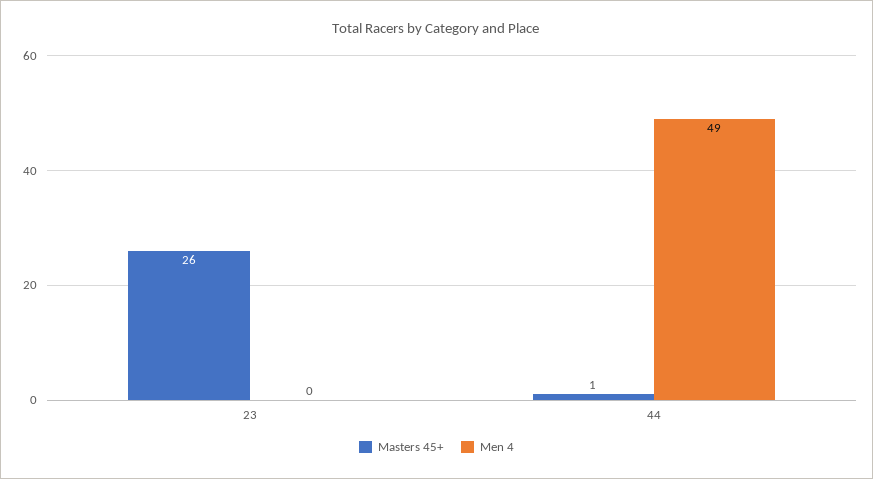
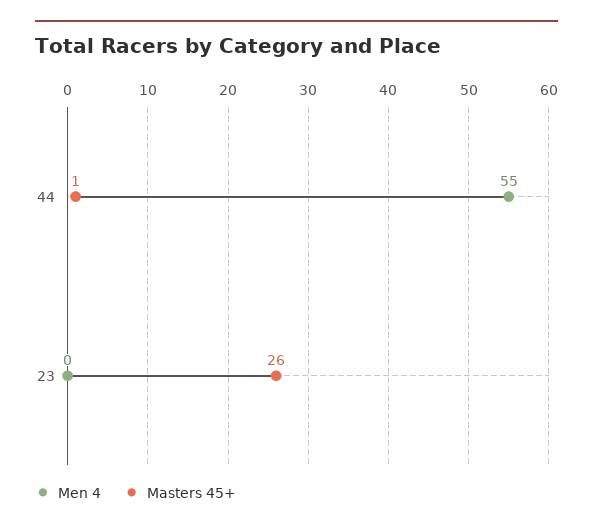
  {
    "Masters 45+": {
      "23": 26,
      "44": 1
    },
    "Men 4": {
      "23": 0,
-     "44": 49
+     "44": 55
    }
  }

